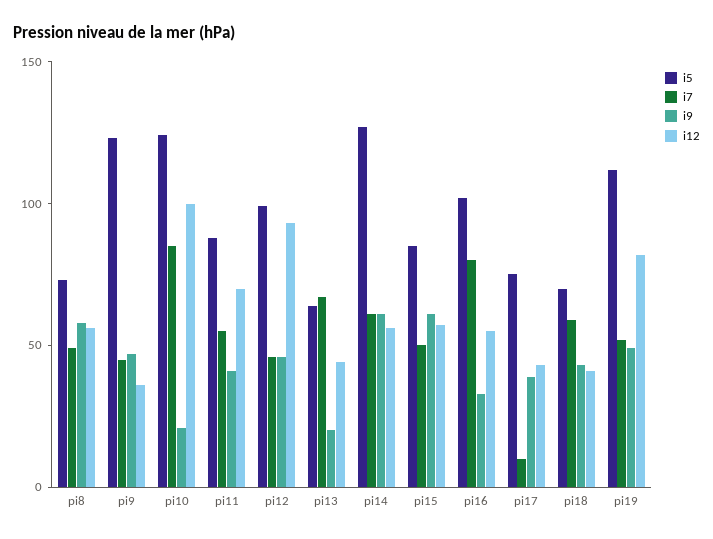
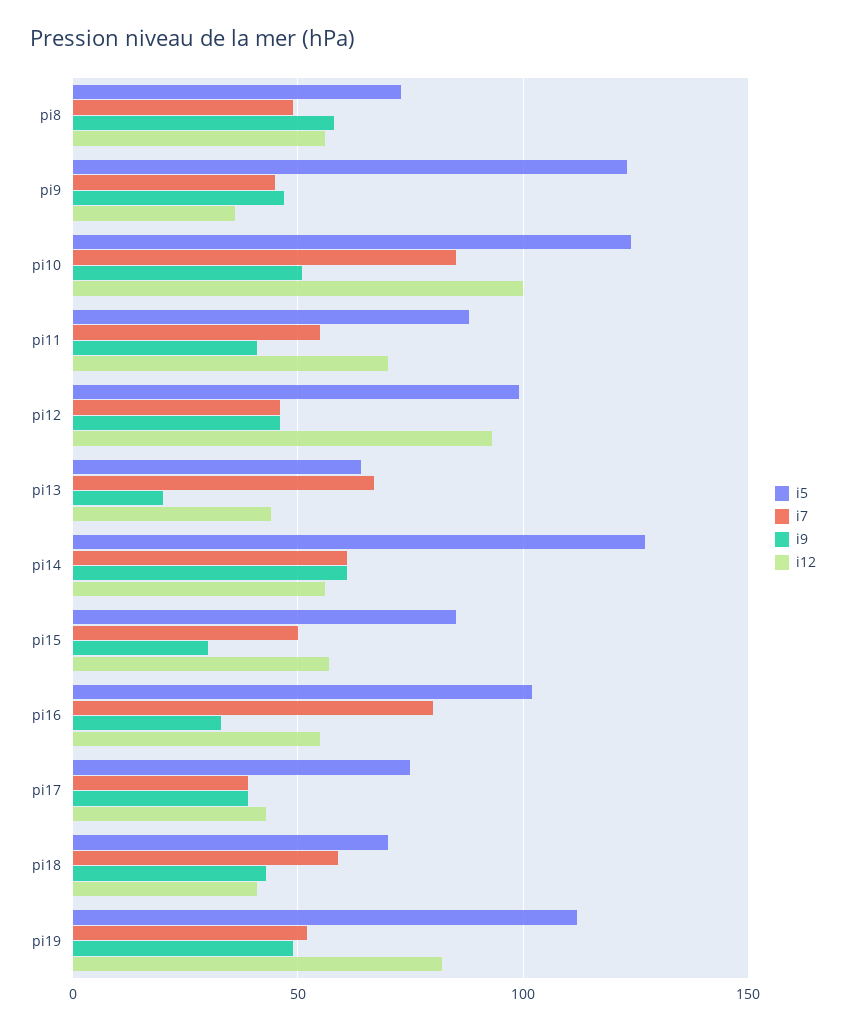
  {
    "i5": {
      "pi8": 75,
      "pi9": 125,
      "pi10": 125,
      "pi11": 90,
      "pi12": 100,
      "pi13": 65,
      "pi14": 125,
      "pi15": 85,
      "pi16": 100,
      "pi17": 75,
      "pi18": 70,
      "pi19": 110
    },
    "i7": {
      "pi8": 50,
      "pi9": 45,
      "pi10": 85,
      "pi11": 55,
      "pi12": 45,
      "pi13": 65,
      "pi14": 60,
      "pi15": 50,
      "pi16": 80,
-     "pi17": 10,
+     "pi17": 40,
      "pi18": 60,
      "pi19": 50
    },
    "i9": {
      "pi8": 60,
      "pi9": 45,
-     "pi10": 20,
+     "pi10": 50,
      "pi11": 40,
      "pi12": 45,
      "pi13": 20,
      "pi14": 60,
-     "pi15": 60,
+     "pi15": 30,
      "pi16": 35,
      "pi17": 40,
      "pi18": 45,
      "pi19": 50
    },
    "i12": {
      "pi8": 55,
      "pi9": 35,
      "pi10": 100,
      "pi11": 70,
      "pi12": 95,
      "pi13": 45,
      "pi14": 55,
      "pi15": 55,
      "pi16": 55,
      "pi17": 45,
      "pi18": 40,
      "pi19": 80
    }
  }

